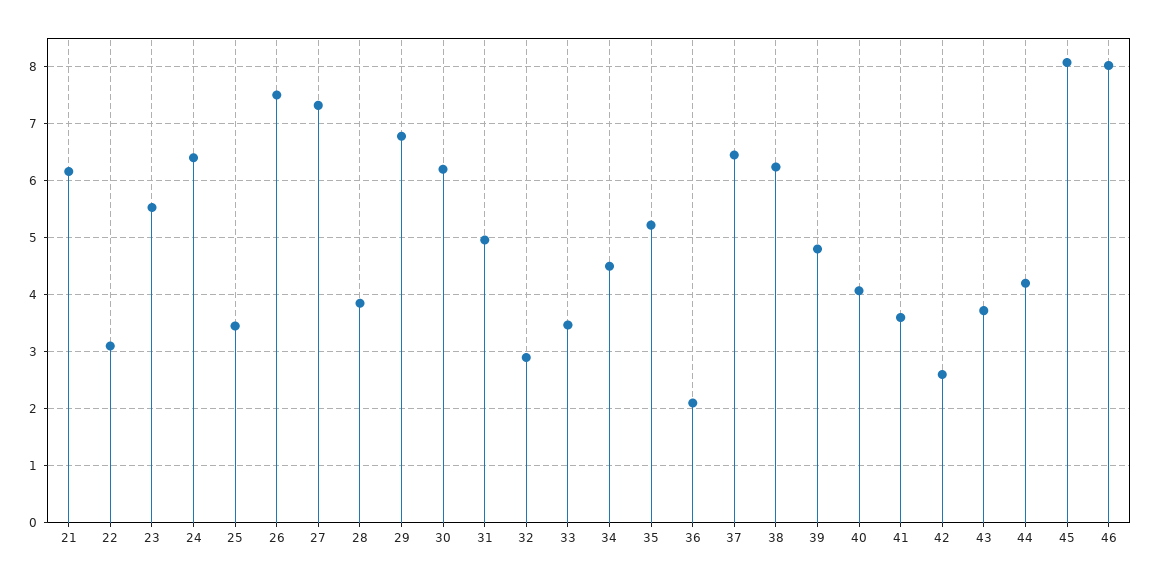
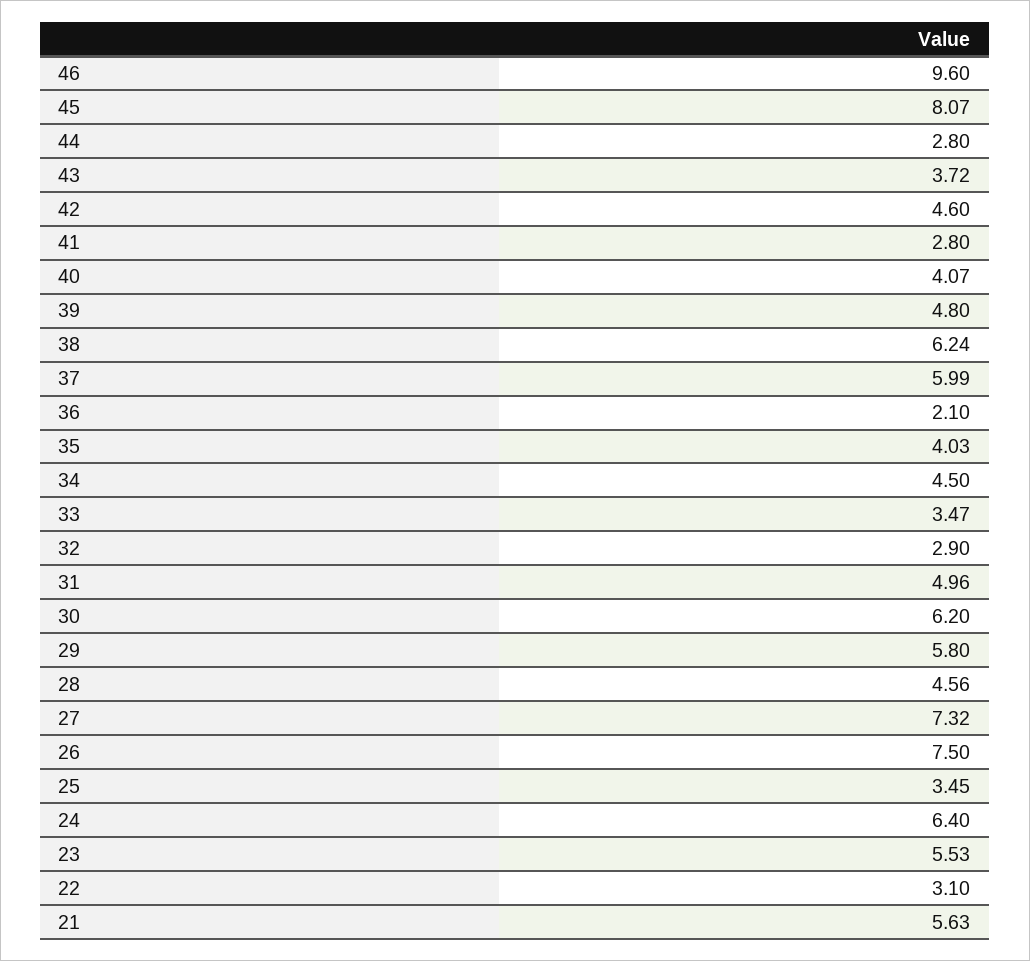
  {
-   "21": 6.2,
+   "21": 5.63,
    "22": 3.1,
    "23": 5.53,
    "24": 6.4,
    "25": 3.45,
    "26": 7.5,
    "27": 7.32,
-   "28": 3.8,
+   "28": 4.56,
-   "29": 6.8,
+   "29": 5.8,
    "30": 6.2,
    "31": 4.96,
    "32": 2.9,
    "33": 3.47,
    "34": 4.5,
-   "35": 5.2,
+   "35": 4.03,
    "36": 2.1,
-   "37": 6.4,
+   "37": 5.99,
    "38": 6.24,
    "39": 4.8,
    "40": 4.07,
-   "41": 3.6,
+   "41": 2.8,
-   "42": 2.6,
+   "42": 4.6,
    "43": 3.72,
-   "44": 4.2,
+   "44": 2.8,
    "45": 8.07,
-   "46": 8
+   "46": 9.6
  }

